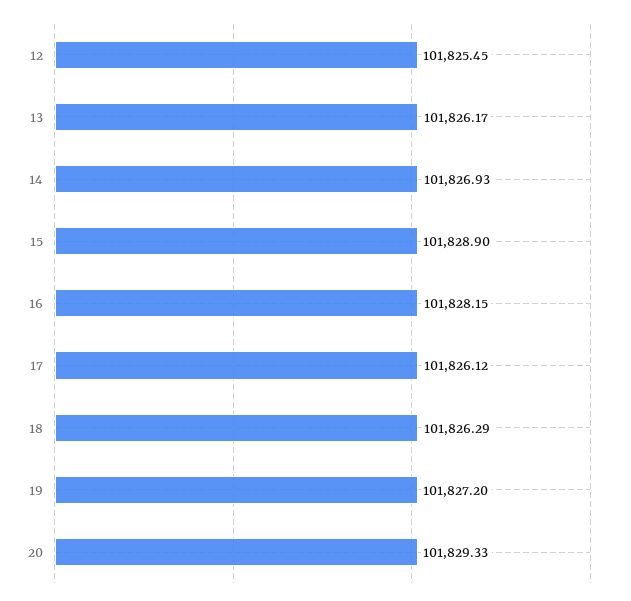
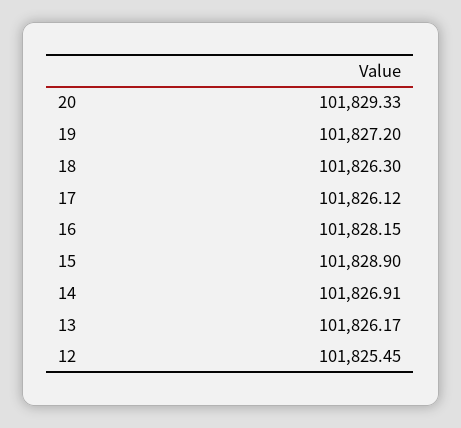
  {
    "12": 101825.45,
    "13": 101826.17,
-   "14": 101826.93,
+   "14": 101826.91,
    "15": 101828.9,
    "16": 101828.15,
    "17": 101826.12,
-   "18": 101826.29,
+   "18": 101826.3,
    "19": 101827.2,
    "20": 101829.33
  }

